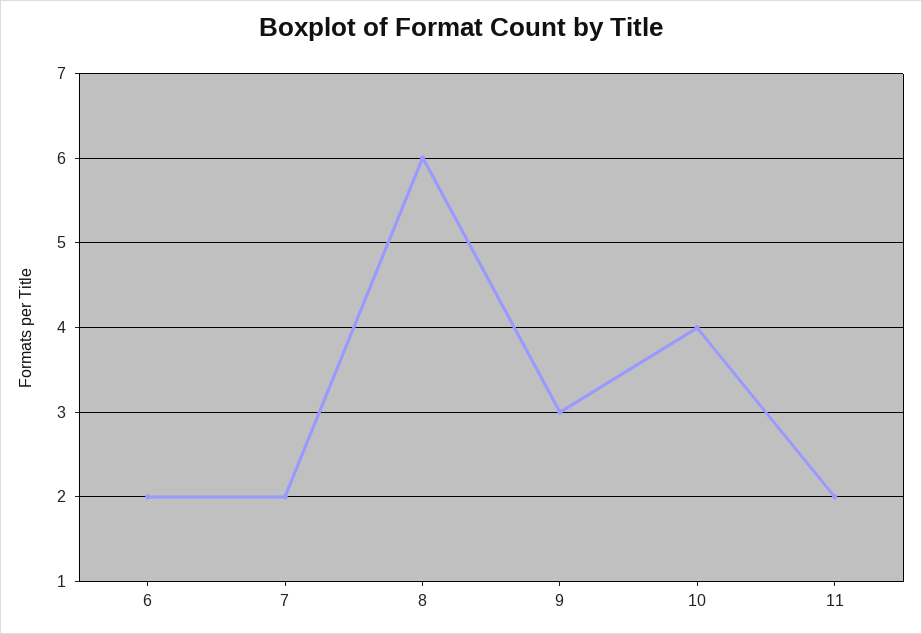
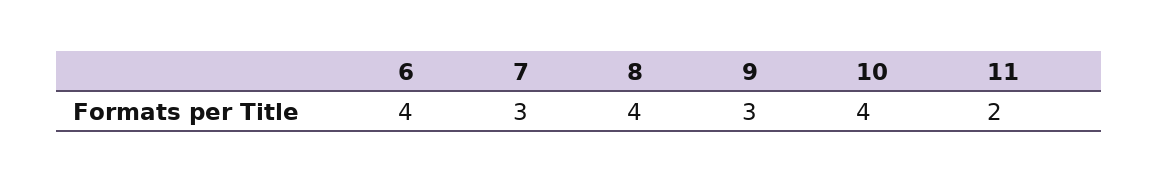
  {
-   "6": 2,
+   "6": 4,
-   "7": 2,
+   "7": 3,
-   "8": 6,
+   "8": 4,
    "9": 3,
    "10": 4,
    "11": 2
  }

